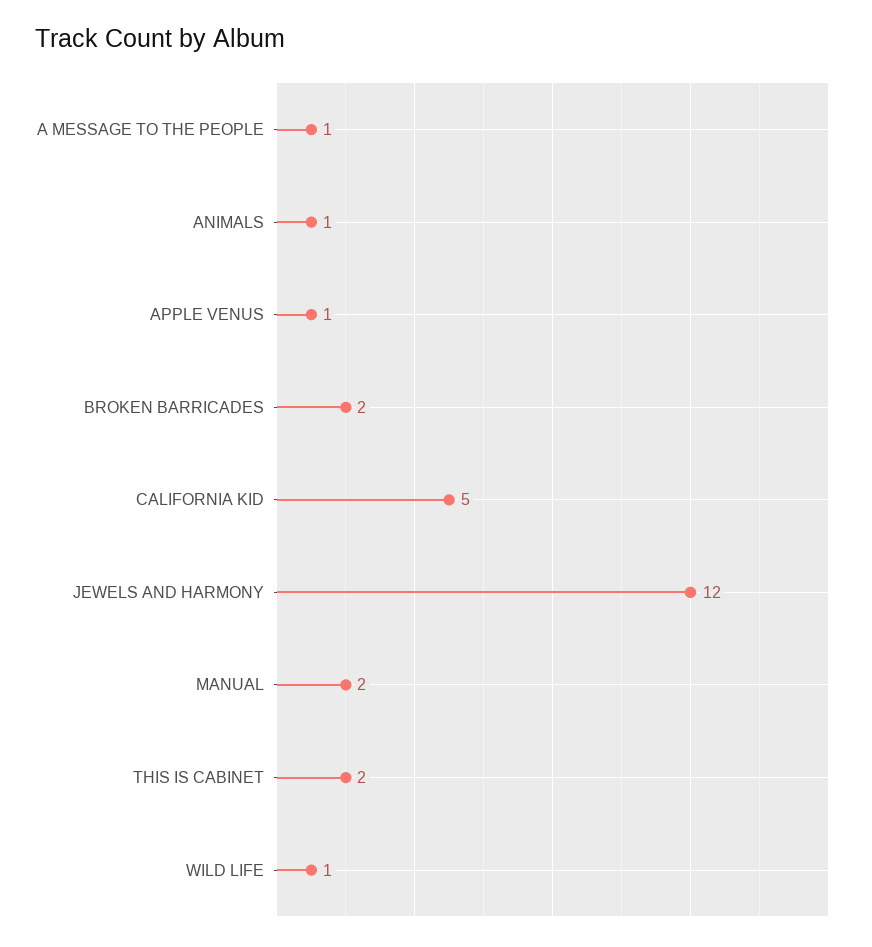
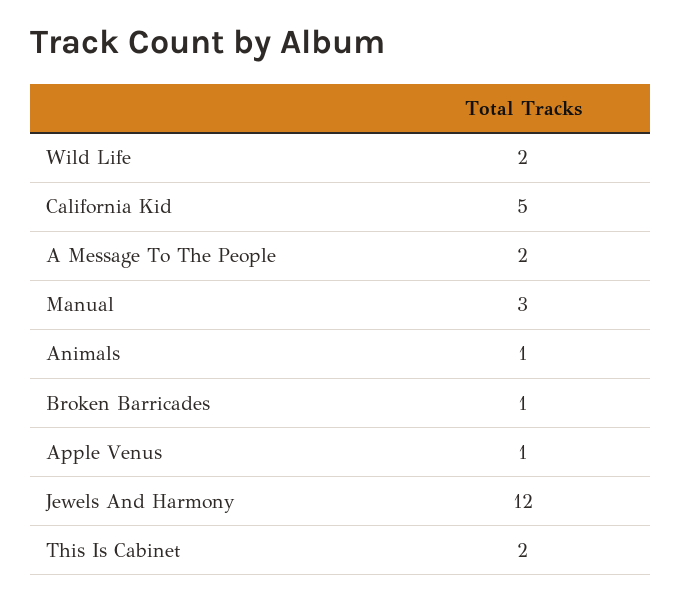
  {
-   "A MESSAGE TO THE PEOPLE": 1,
+   "A MESSAGE TO THE PEOPLE": 2,
    "ANIMALS": 1,
    "APPLE VENUS": 1,
-   "BROKEN BARRICADES": 2,
+   "BROKEN BARRICADES": 1,
    "CALIFORNIA KID": 5,
    "JEWELS AND HARMONY": 12,
-   "MANUAL": 2,
+   "MANUAL": 3,
    "THIS IS CABINET": 2,
-   "WILD LIFE": 1
+   "WILD LIFE": 2
  }

